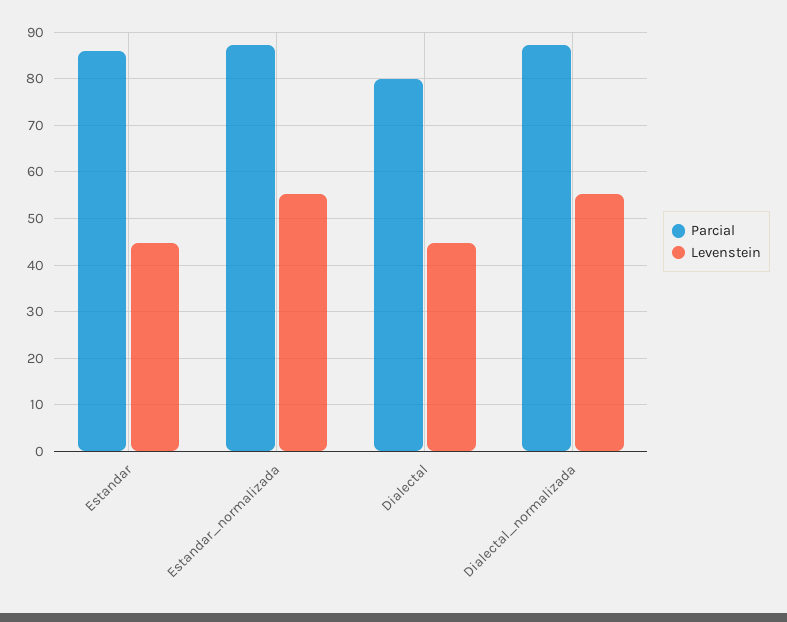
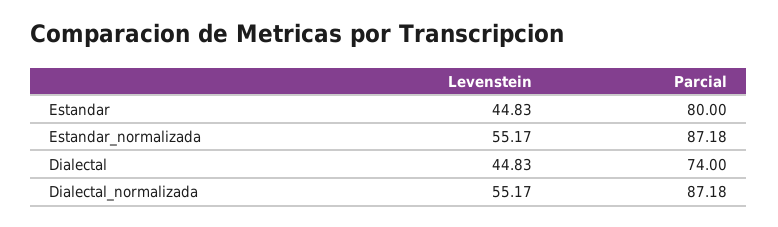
  {
    "Parcial": {
-     "Estandar": 86,
+     "Estandar": 80,
      "Estandar_normalizada": 87.18,
-     "Dialectal": 80,
+     "Dialectal": 74,
      "Dialectal_normalizada": 87.18
    },
    "Levenstein": {
      "Estandar": 44.83,
      "Estandar_normalizada": 55.17,
      "Dialectal": 44.83,
      "Dialectal_normalizada": 55.17
    }
  }

